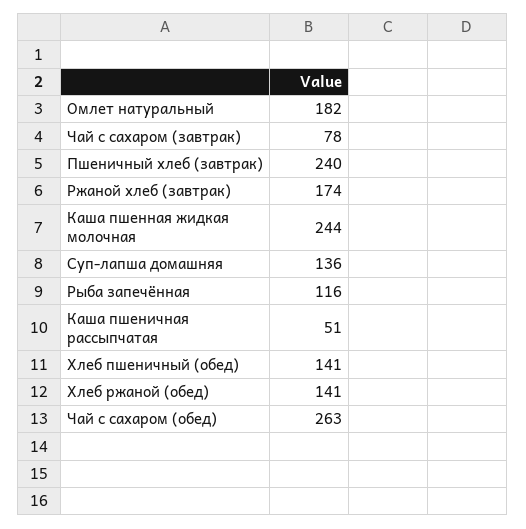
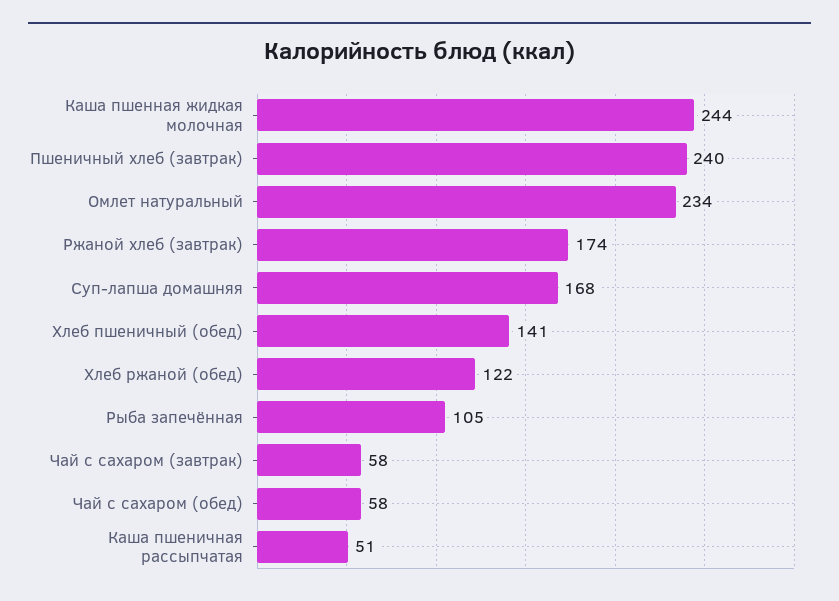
  {
-   "Омлет натуральный": 182,
+   "Омлет натуральный": 234,
-   "Чай с сахаром (завтрак)": 78,
+   "Чай с сахаром (завтрак)": 58,
    "Пшеничный хлеб (завтрак)": 240,
    "Ржаной хлеб (завтрак)": 174,
    "Каша пшенная жидкая молочная": 244,
-   "Суп-лапша домашняя": 136,
+   "Суп-лапша домашняя": 168,
-   "Рыба запечённая": 116,
+   "Рыба запечённая": 105,
    "Каша пшеничная рассыпчатая": 51,
    "Хлеб пшеничный (обед)": 141,
-   "Хлеб ржаной (обед)": 141,
+   "Хлеб ржаной (обед)": 122,
-   "Чай с сахаром (обед)": 263
+   "Чай с сахаром (обед)": 58
  }

